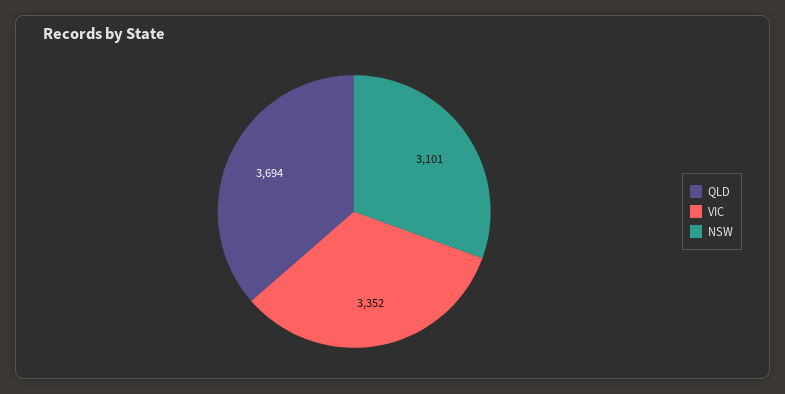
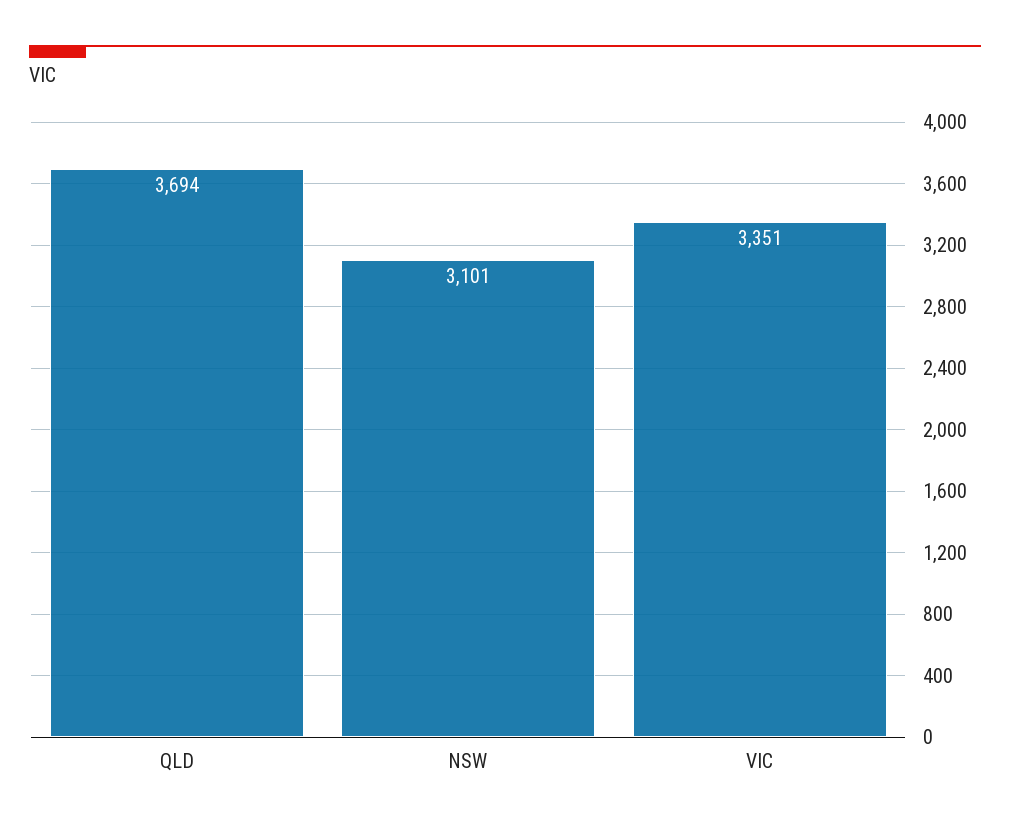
  {
    "QLD": 3694,
-   "VIC": 3352,
+   "VIC": 3351,
    "NSW": 3101
  }

